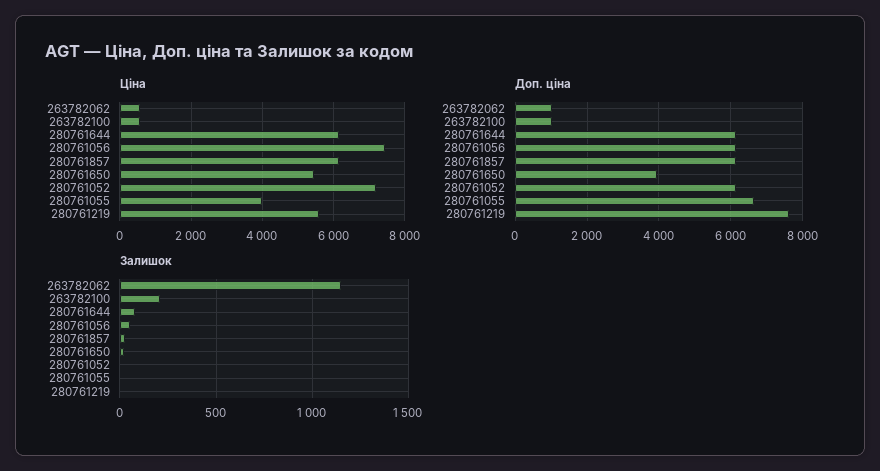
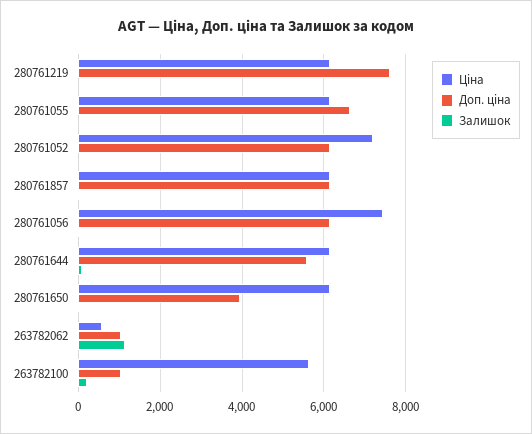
  {
    "Ціна": {
      "263782062": 600,
-     "263782100": 600,
+     "263782100": 5600,
      "280761644": 6200,
      "280761056": 7400,
      "280761857": 6200,
-     "280761650": 5400,
+     "280761650": 6200,
      "280761052": 7200,
-     "280761055": 4000,
+     "280761055": 6200,
-     "280761219": 5600
+     "280761219": 6200
    },
    "Доп. ціна": {
      "263782062": 1000,
      "263782100": 1000,
-     "280761644": 6200,
+     "280761644": 5600,
      "280761056": 6200,
      "280761857": 6200,
      "280761650": 4000,
      "280761052": 6200,
      "280761055": 6600,
      "280761219": 7600
    },
    "Залишок": {
      "263782062": 1150,
      "263782100": 200,
      "280761644": 100,
      "280761056": 50,
      "280761857": 50,
      "280761650": 0,
      "280761052": 0,
      "280761055": 0,
      "280761219": 0
    }
  }

